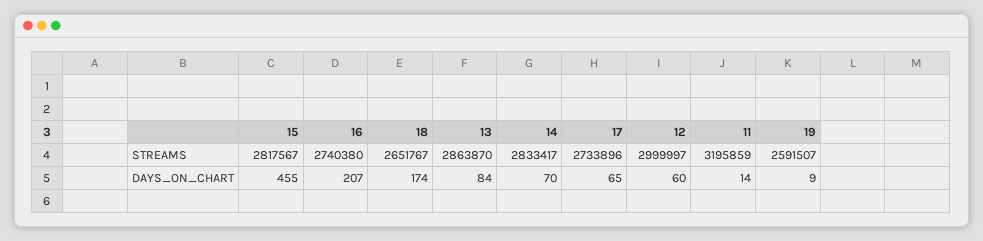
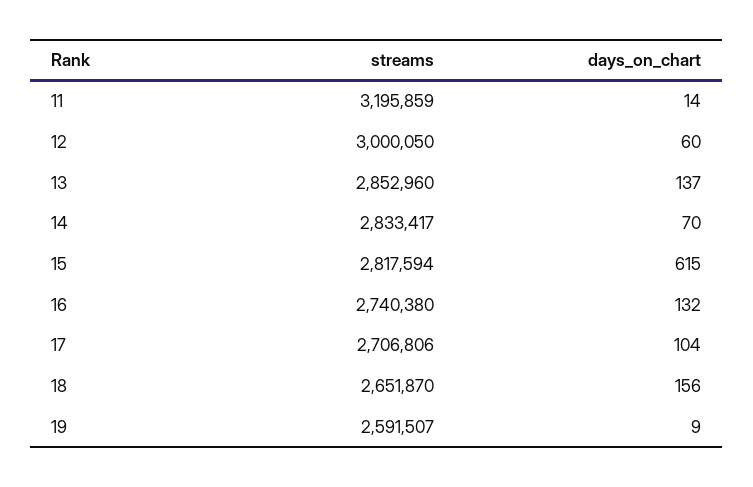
  {
    "15": {
-     "STREAMS": 2817567,
+     "STREAMS": 2817594,
-     "DAYS_ON_CHART": 455
+     "DAYS_ON_CHART": 615
    },
    "16": {
      "STREAMS": 2740380,
-     "DAYS_ON_CHART": 207
+     "DAYS_ON_CHART": 132
    },
    "18": {
-     "STREAMS": 2651767,
+     "STREAMS": 2651870,
-     "DAYS_ON_CHART": 174
+     "DAYS_ON_CHART": 156
    },
    "13": {
-     "STREAMS": 2863870,
+     "STREAMS": 2852960,
-     "DAYS_ON_CHART": 84
+     "DAYS_ON_CHART": 137
    },
    "14": {
      "STREAMS": 2833417,
      "DAYS_ON_CHART": 70
    },
    "17": {
-     "STREAMS": 2733896,
+     "STREAMS": 2706806,
-     "DAYS_ON_CHART": 65
+     "DAYS_ON_CHART": 104
    },
    "12": {
-     "STREAMS": 2999997,
+     "STREAMS": 3000050,
      "DAYS_ON_CHART": 60
    },
    "11": {
      "STREAMS": 3195859,
      "DAYS_ON_CHART": 14
    },
    "19": {
      "STREAMS": 2591507,
      "DAYS_ON_CHART": 9
    }
  }

